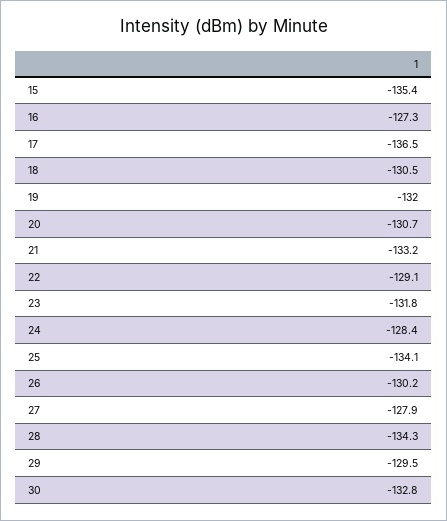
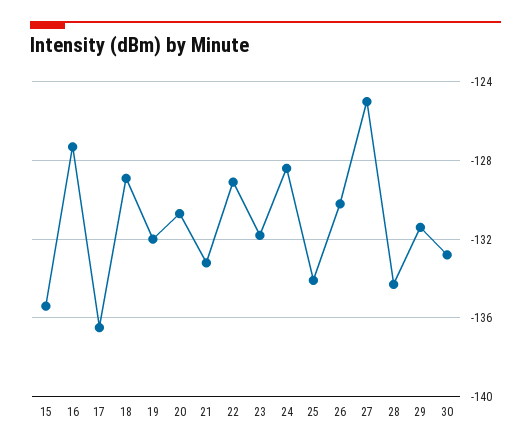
  {
    "15": -135.4,
    "16": -127.3,
    "17": -136.5,
-   "18": -130.5,
+   "18": -129,
    "19": -132,
    "20": -130.7,
    "21": -133.2,
    "22": -129.1,
    "23": -131.8,
    "24": -128.4,
    "25": -134.1,
    "26": -130.2,
-   "27": -127.9,
+   "27": -125,
    "28": -134.3,
-   "29": -129.5,
+   "29": -131.5,
    "30": -132.8
  }

